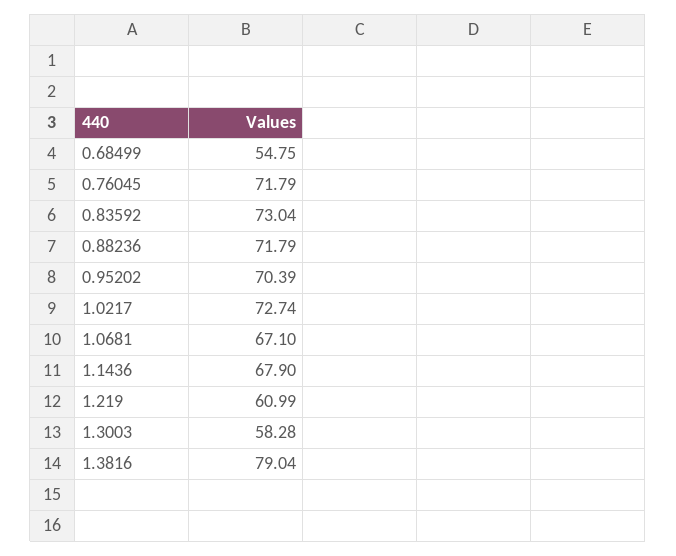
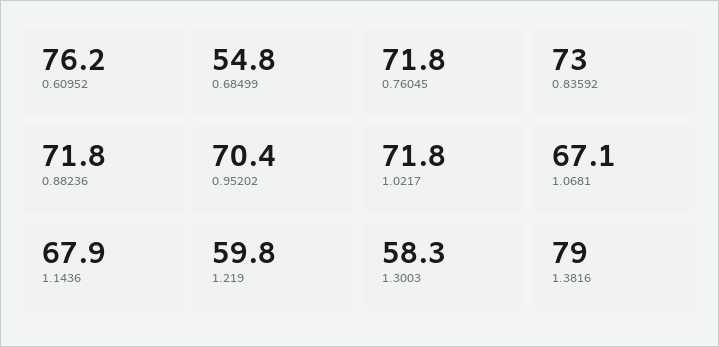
  {
    "0.68499": 54.75,
    "0.76045": 71.79,
    "0.83592": 73.04,
    "0.88236": 71.79,
    "0.95202": 70.39,
-   "1.0217": 72.74,
+   "1.0217": 71.8,
    "1.0681": 67.1,
    "1.1436": 67.9,
-   "1.219": 60.99,
+   "1.219": 59.8,
    "1.3003": 58.28,
-   "1.3816": 79.04
+   "1.3816": 79.04,
+   "0.60952": 76.2
  }

